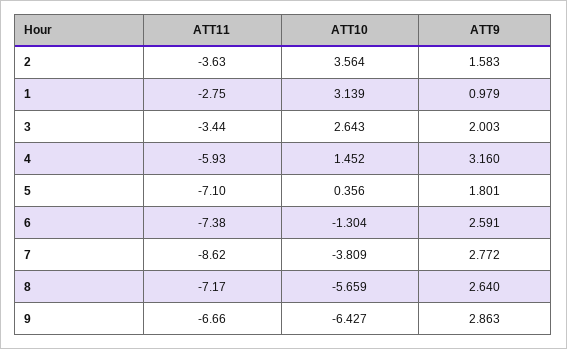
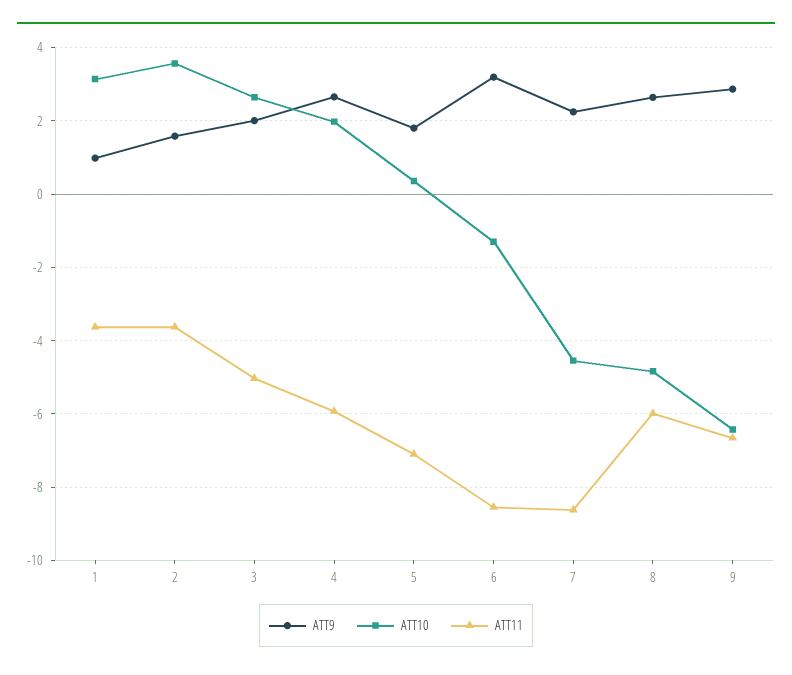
  {
    "ATT11": {
      "2": -3.63,
-     "1": -2.75,
+     "1": -3.6,
-     "3": -3.44,
+     "3": -5,
      "4": -5.93,
      "5": -7.1,
-     "6": -7.38,
+     "6": -8.6,
      "7": -8.62,
-     "8": -7.17,
+     "8": -6,
      "9": -6.66
    },
    "ATT10": {
      "2": 3.564,
      "1": 3.139,
      "3": 2.643,
-     "4": 1.452,
+     "4": 2,
      "5": 0.356,
      "6": -1.304,
-     "7": -3.809,
+     "7": -4.6,
-     "8": -5.659,
+     "8": -4.8,
      "9": -6.427
    },
    "ATT9": {
      "2": 1.583,
      "1": 0.979,
      "3": 2.003,
-     "4": 3.16,
+     "4": 2.6,
      "5": 1.801,
-     "6": 2.591,
+     "6": 3.2,
-     "7": 2.772,
+     "7": 2.2,
      "8": 2.64,
      "9": 2.863
    }
  }

